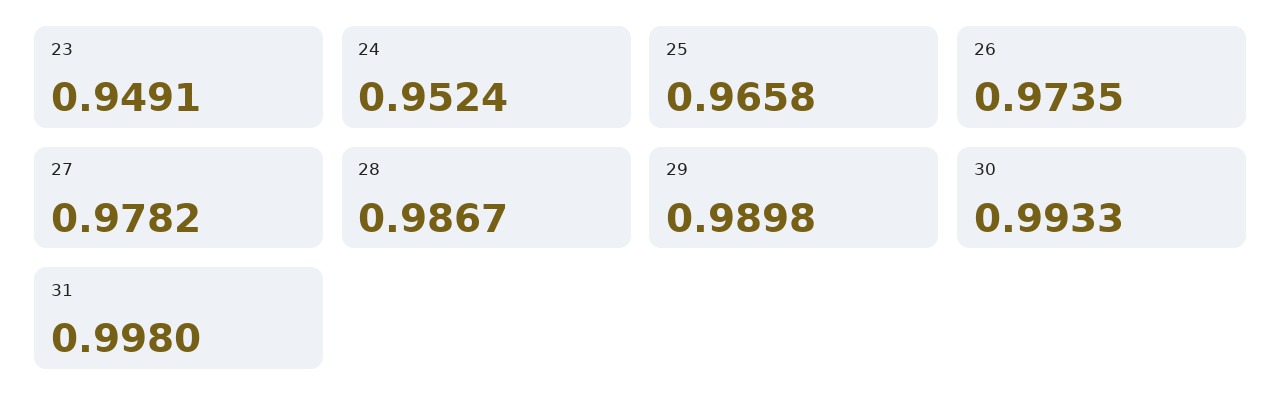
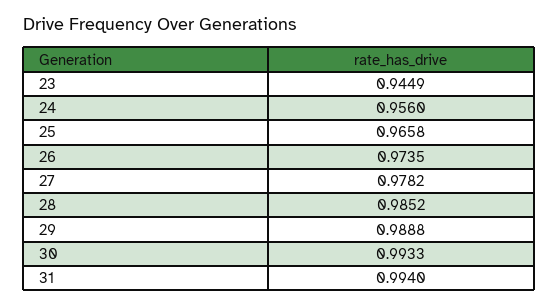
  {
-   "23": 0.9491,
+   "23": 0.9449,
-   "24": 0.9524,
+   "24": 0.956,
    "25": 0.9658,
    "26": 0.9735,
    "27": 0.9782,
-   "28": 0.9867,
+   "28": 0.9852,
-   "29": 0.9898,
+   "29": 0.9888,
    "30": 0.9933,
-   "31": 0.998
+   "31": 0.994
  }

